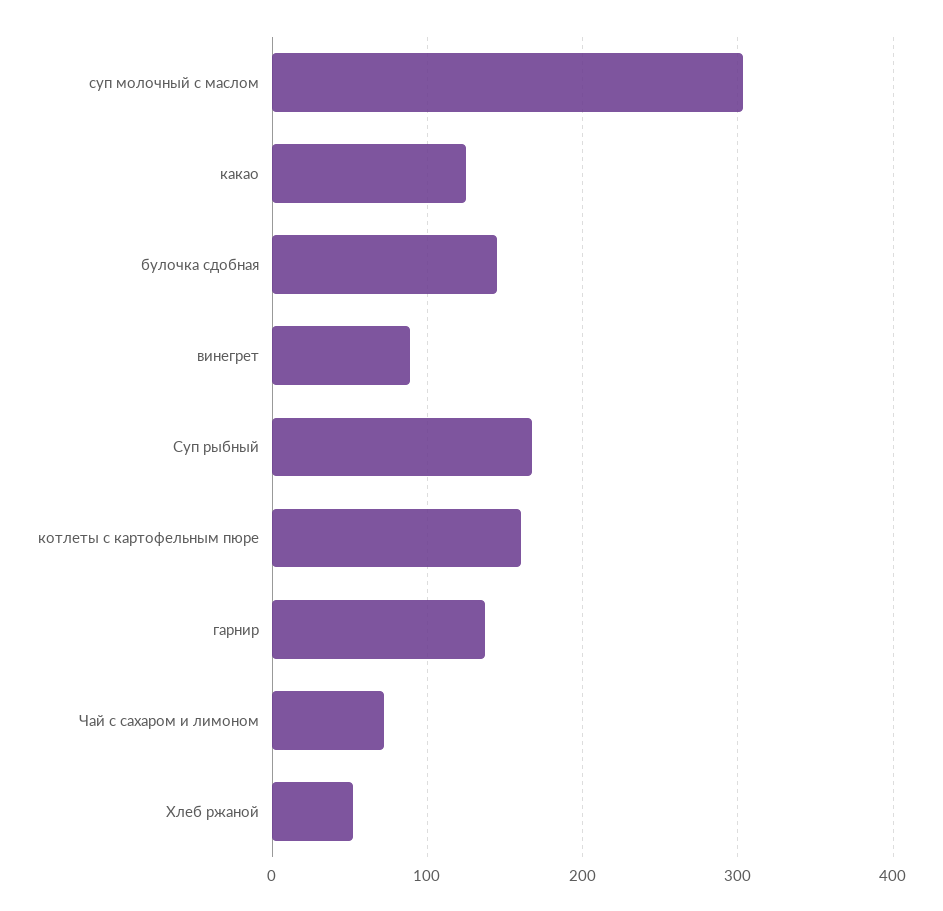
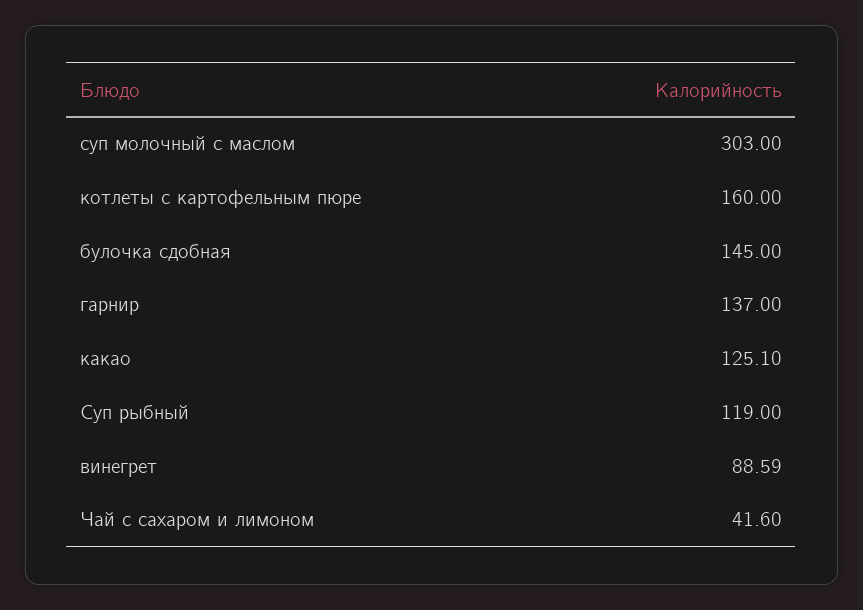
  {
    "суп молочный с маслом": 303,
    "какао": 125.1,
    "булочка сдобная": 145,
    "винегрет": 88.59,
-   "Суп рыбный": 170,
+   "Суп рыбный": 119,
    "котлеты с картофельным пюре": 160,
    "гарнир": 137,
-   "Чай с сахаром и лимоном": 70,
+   "Чай с сахаром и лимоном": 41.6
-   "Хлеб ржаной": 50
  }

